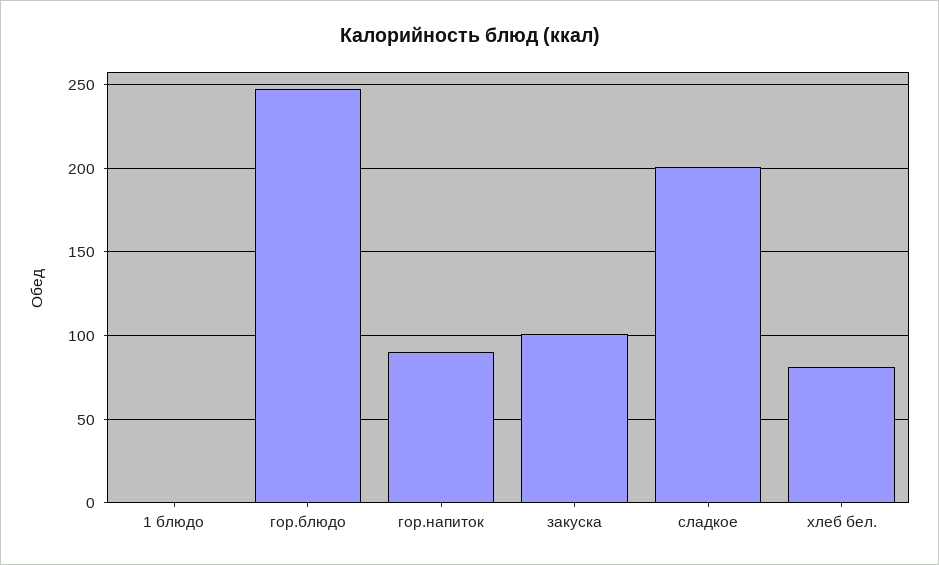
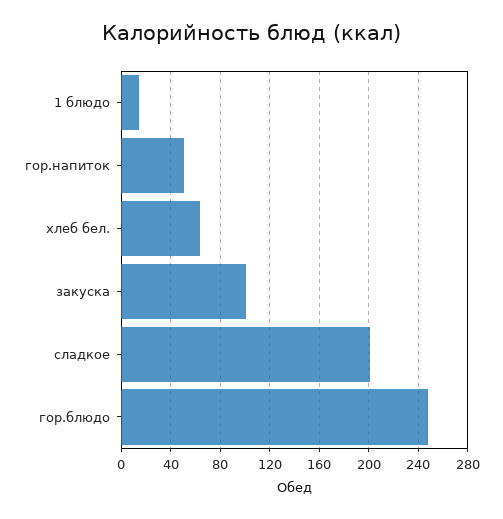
  {
-   "1 блюдо": 0,
+   "1 блюдо": 15,
    "гор.блюдо": 250,
-   "гор.напиток": 90,
+   "гор.напиток": 50,
    "закуска": 100,
    "сладкое": 200,
-   "хлеб бел.": 80
+   "хлеб бел.": 65
  }

